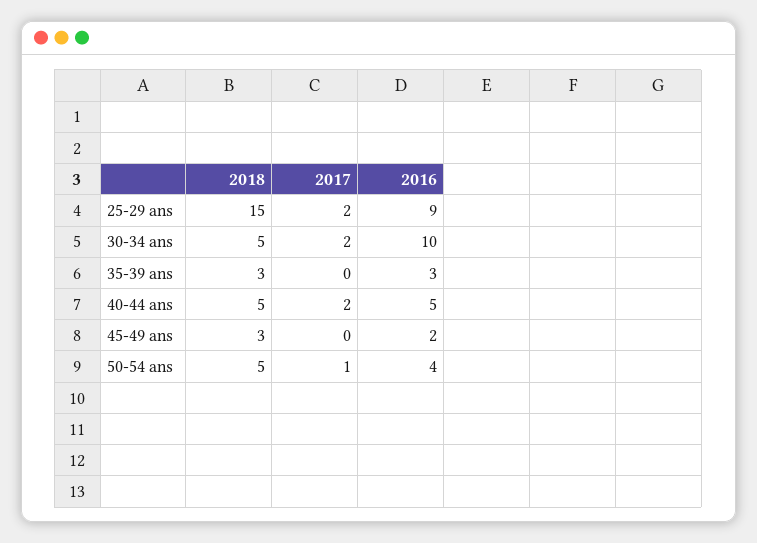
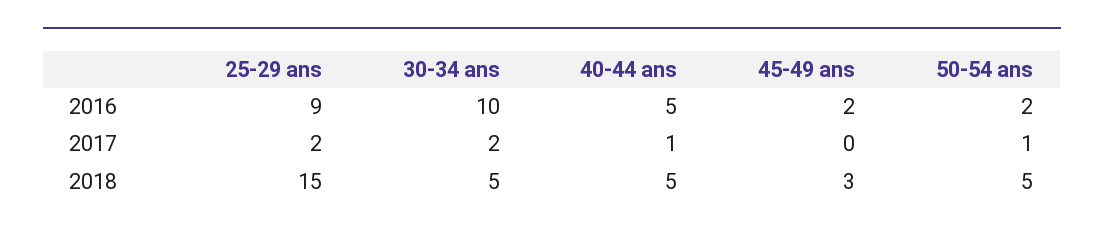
  {
    "2018": {
      "25-29 ans": 15,
      "30-34 ans": 5,
-     "35-39 ans": 3,
      "40-44 ans": 5,
      "45-49 ans": 3,
      "50-54 ans": 5
    },
    "2017": {
      "25-29 ans": 2,
      "30-34 ans": 2,
-     "35-39 ans": 0,
-     "40-44 ans": 2,
+     "40-44 ans": 1,
      "45-49 ans": 0,
      "50-54 ans": 1
    },
    "2016": {
      "25-29 ans": 9,
      "30-34 ans": 10,
-     "35-39 ans": 3,
      "40-44 ans": 5,
      "45-49 ans": 2,
-     "50-54 ans": 4
+     "50-54 ans": 2
    }
  }

